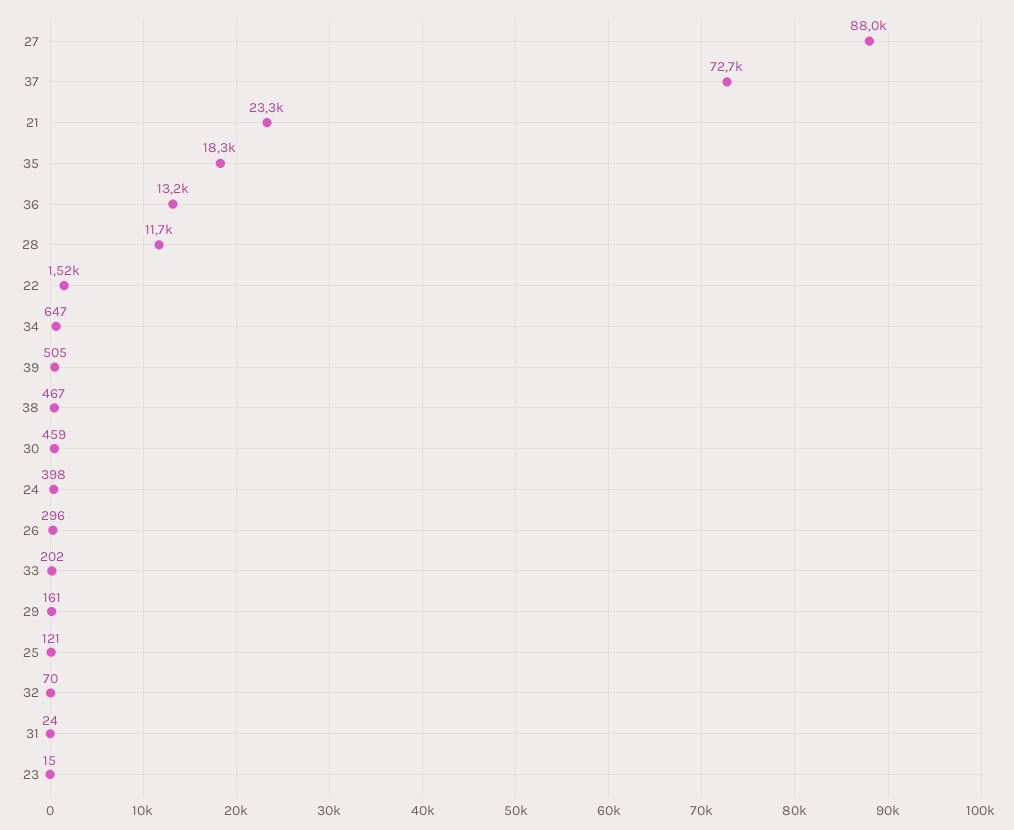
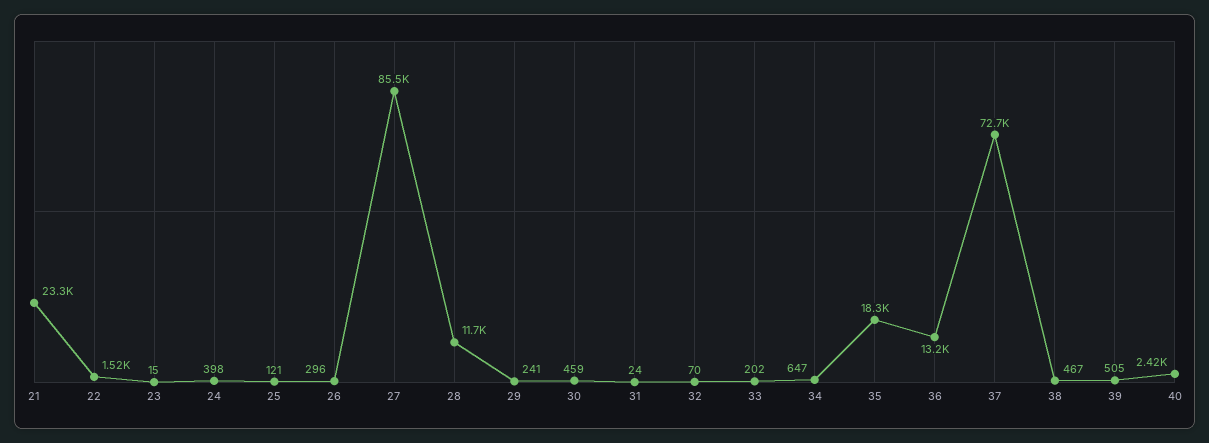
  {
-   "27": 88000,
+   "27": 85500,
    "37": 72700,
    "21": 23300,
    "35": 18300,
    "36": 13200,
    "28": 11700,
    "22": 1520,
    "34": 647,
    "39": 505,
    "38": 467,
    "30": 459,
    "24": 398,
    "26": 296,
    "33": 202,
-   "29": 161,
+   "29": 241,
    "25": 121,
    "32": 70,
    "31": 24,
-   "23": 15
+   "23": 15,
+   "40": 2420
  }

